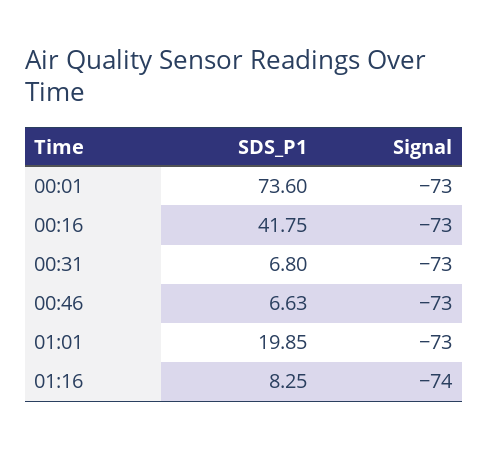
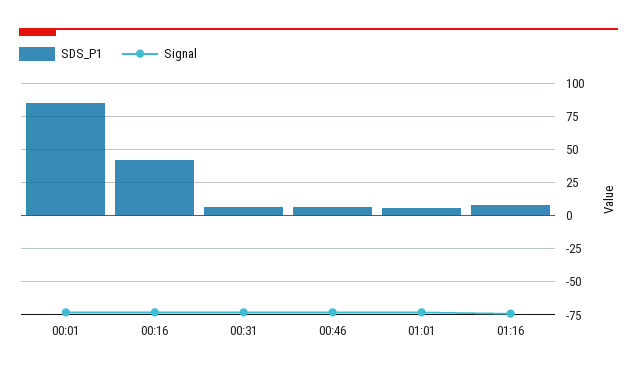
  {
    "SDS_P1": {
-     "00:01": 73.6,
+     "00:01": 85,
      "00:16": 41.75,
      "00:31": 6.8,
      "00:46": 6.63,
-     "01:01": 19.85,
+     "01:01": 5,
      "01:16": 8.25
    },
    "Signal": {
      "00:01": -73,
      "00:16": -73,
      "00:31": -73,
      "00:46": -73,
      "01:01": -73,
      "01:16": -74
    }
  }

